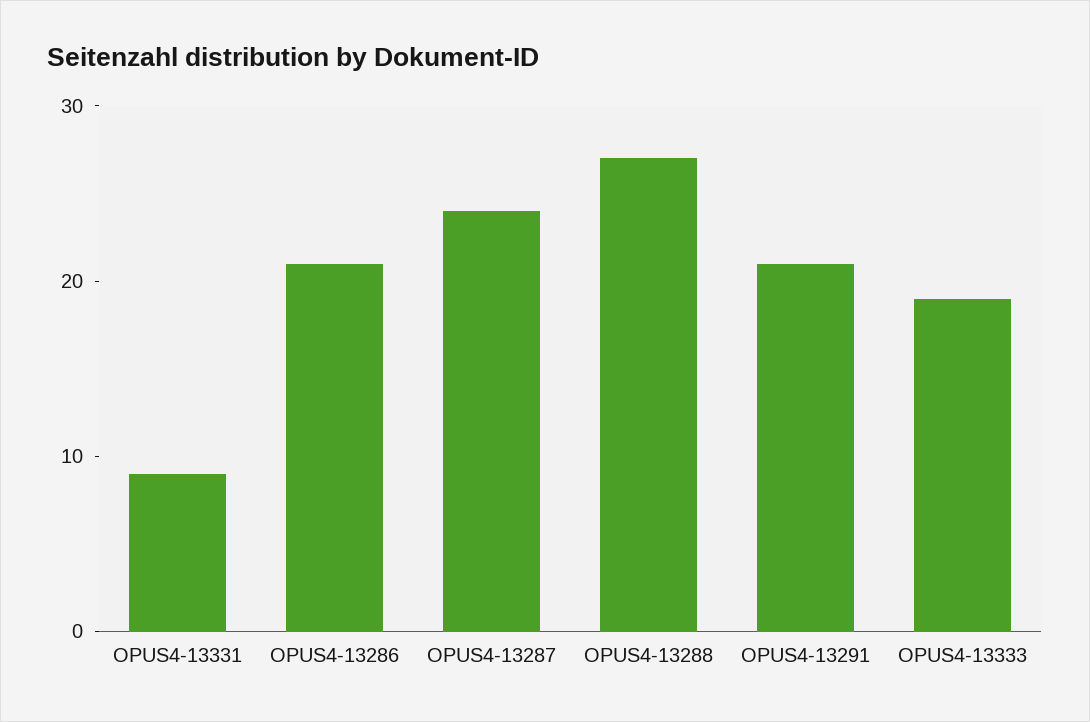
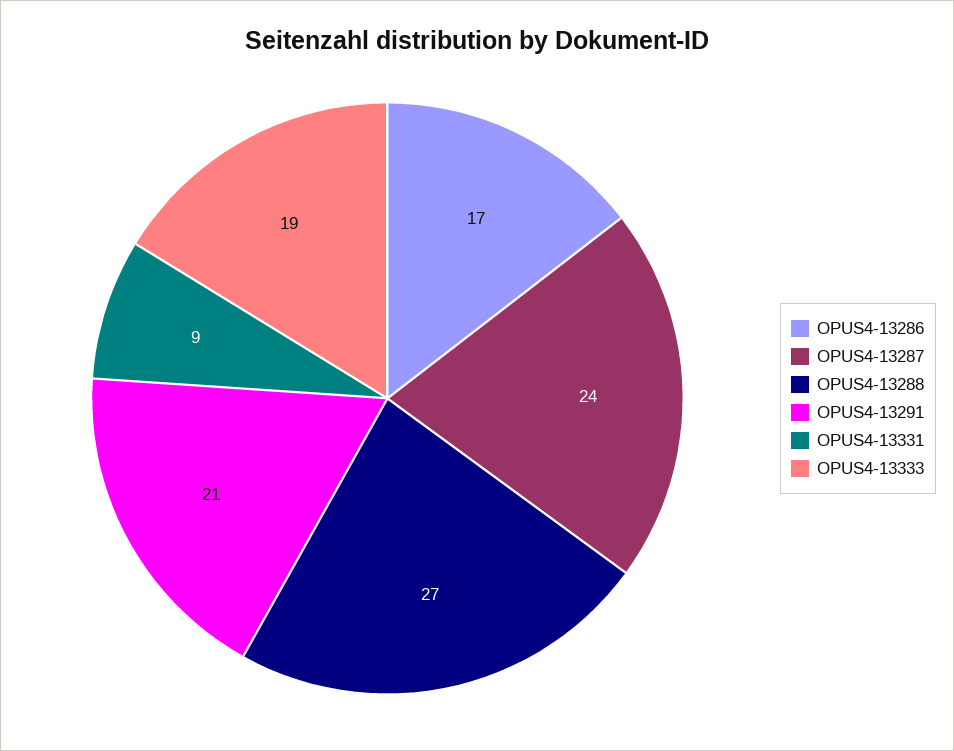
  {
    "OPUS4-13331": 9,
-   "OPUS4-13286": 21,
+   "OPUS4-13286": 17,
    "OPUS4-13287": 24,
    "OPUS4-13288": 27,
    "OPUS4-13291": 21,
    "OPUS4-13333": 19
  }

